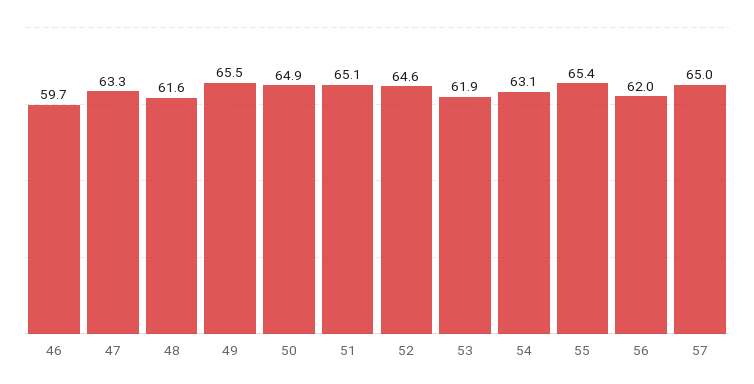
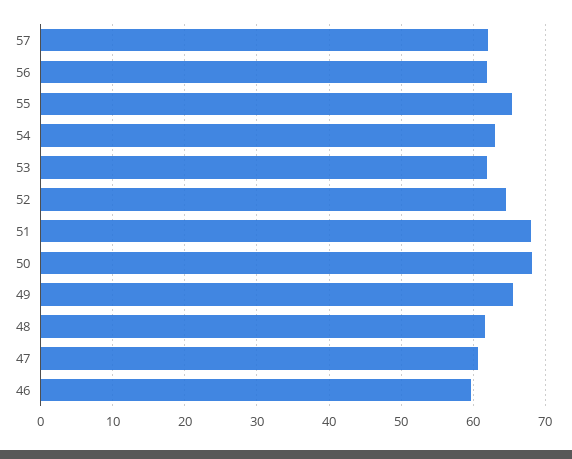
  {
    "46": 59.7,
-   "47": 63.3,
+   "47": 61,
    "48": 61.6,
    "49": 65.5,
-   "50": 64.9,
+   "50": 68,
-   "51": 65.1,
+   "51": 68,
    "52": 64.6,
    "53": 61.9,
    "54": 63.1,
    "55": 65.4,
    "56": 62,
-   "57": 65
+   "57": 62
  }

